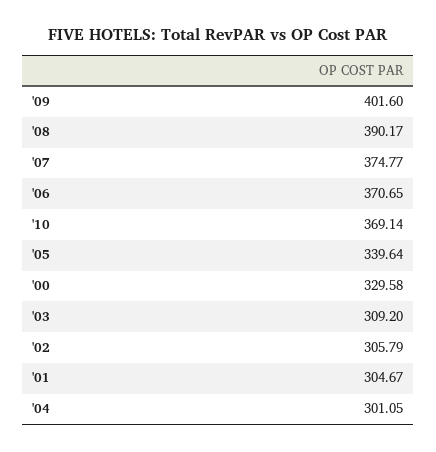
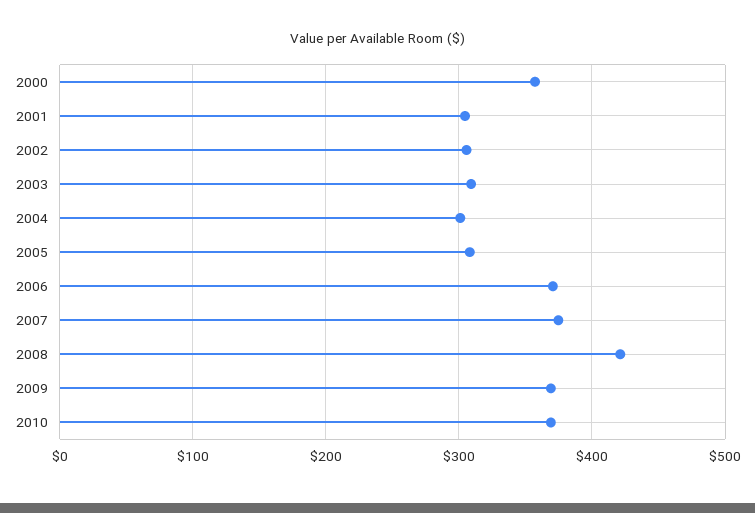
  {
-   "'09": 401.6,
+   "'09": 370,
-   "'08": 390.17,
+   "'08": 420,
    "'07": 374.77,
    "'06": 370.65,
    "'10": 369.14,
-   "'05": 339.64,
+   "'05": 310,
-   "'00": 329.58,
+   "'00": 360,
    "'03": 309.2,
    "'02": 305.79,
    "'01": 304.67,
    "'04": 301.05
  }

